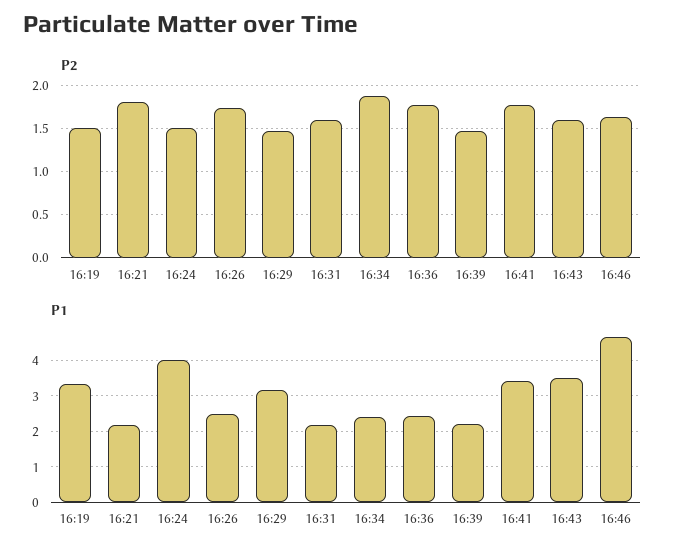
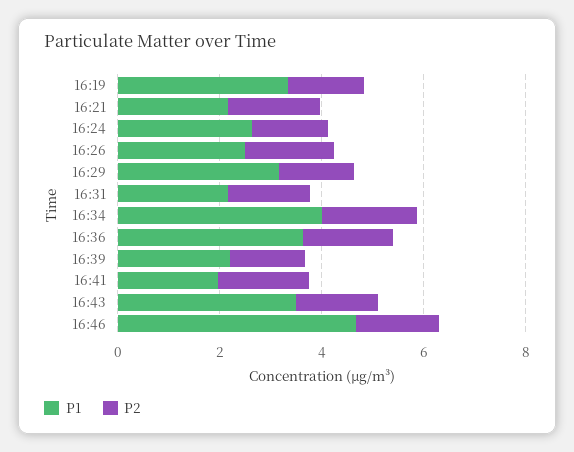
  {
    "P2": {
      "16:19": 1.5,
      "16:21": 1.8,
      "16:24": 1.5,
      "16:26": 1.7,
      "16:29": 1.5,
      "16:31": 1.6,
      "16:34": 1.9,
      "16:36": 1.8,
      "16:39": 1.5,
      "16:41": 1.8,
      "16:43": 1.6,
      "16:46": 1.6
    },
    "P1": {
      "16:19": 3.4,
      "16:21": 2.2,
-     "16:24": 4,
+     "16:24": 2.5,
      "16:26": 2.6,
      "16:29": 3.2,
      "16:31": 2.2,
-     "16:34": 2.4,
+     "16:34": 4,
-     "16:36": 2.4,
+     "16:36": 3.5,
      "16:39": 2.2,
-     "16:41": 3.4,
+     "16:41": 2,
      "16:43": 3.6,
      "16:46": 4.6
    }
  }

